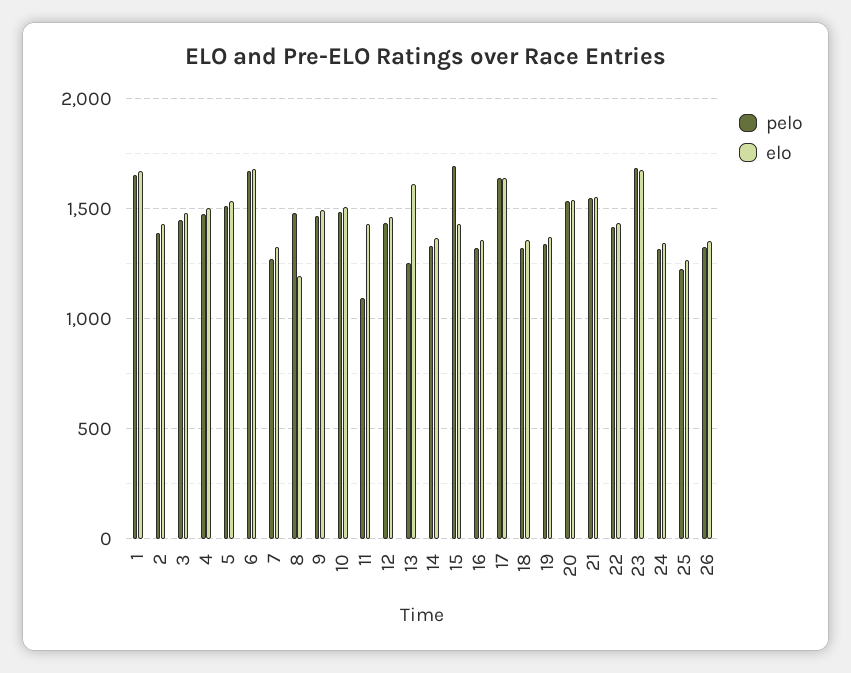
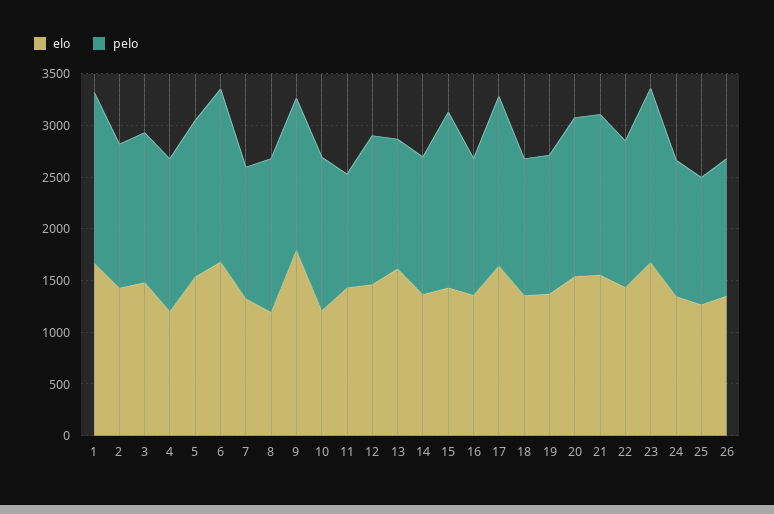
  {
    "pelo": {
      "1": 1650,
      "2": 1400,
      "3": 1450,
      "4": 1500,
      "5": 1500,
      "6": 1650,
      "7": 1250,
      "8": 1500,
      "9": 1450,
      "10": 1500,
      "11": 1100,
      "12": 1450,
      "13": 1250,
      "14": 1350,
      "15": 1700,
      "16": 1300,
      "17": 1650,
      "18": 1300,
      "19": 1350,
      "20": 1550,
      "21": 1550,
      "22": 1400,
      "23": 1700,
      "24": 1300,
      "25": 1250,
      "26": 1350
    },
    "elo": {
      "1": 1650,
      "2": 1450,
      "3": 1500,
-     "4": 1500,
+     "4": 1200,
      "5": 1550,
      "6": 1700,
      "7": 1300,
      "8": 1200,
-     "9": 1500,
+     "9": 1800,
-     "10": 1500,
+     "10": 1200,
      "11": 1450,
      "12": 1450,
      "13": 1600,
      "14": 1350,
      "15": 1450,
      "16": 1350,
      "17": 1650,
      "18": 1350,
      "19": 1350,
      "20": 1550,
      "21": 1550,
      "22": 1450,
      "23": 1700,
      "24": 1350,
      "25": 1250,
      "26": 1350
    }
  }

